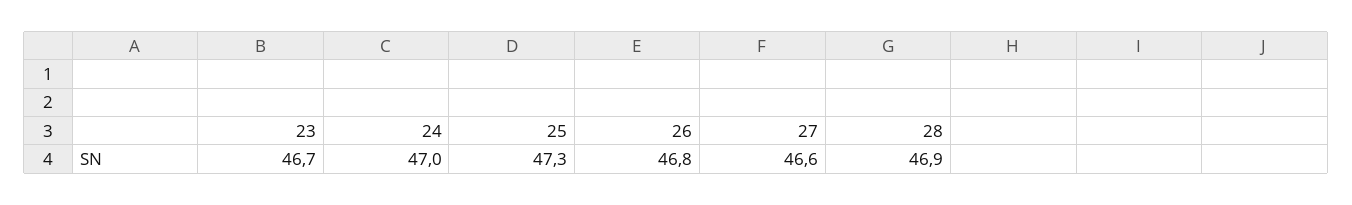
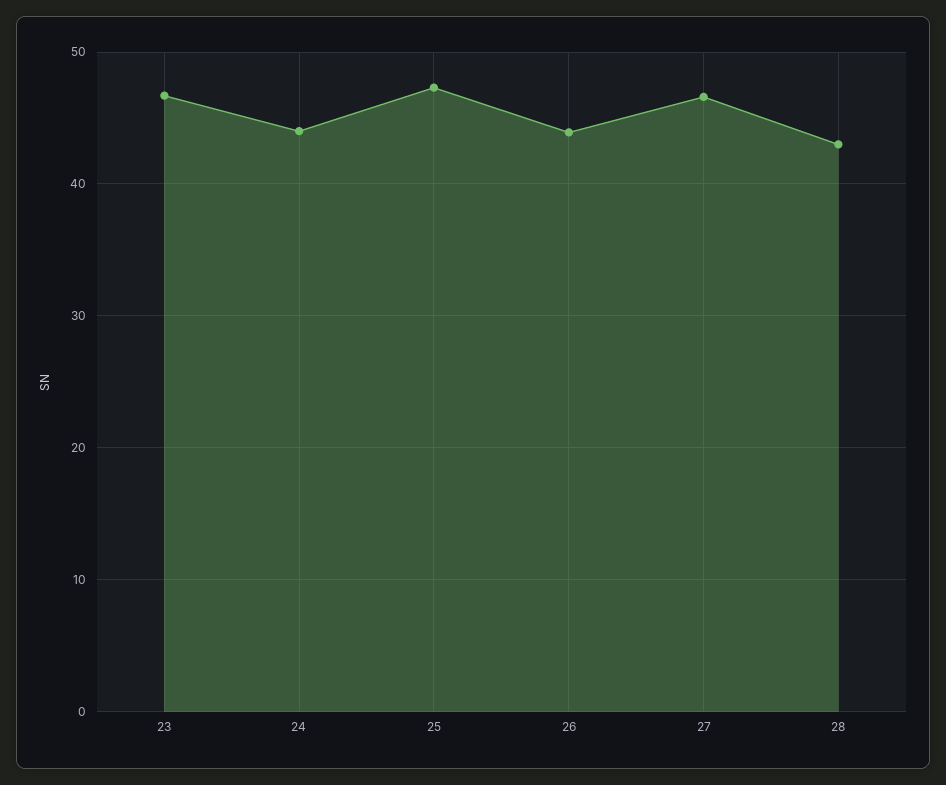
  {
    "23": 46.7,
-   "24": 47,
+   "24": 44,
    "25": 47.3,
-   "26": 46.8,
+   "26": 44,
    "27": 46.6,
-   "28": 46.9
+   "28": 43
  }

